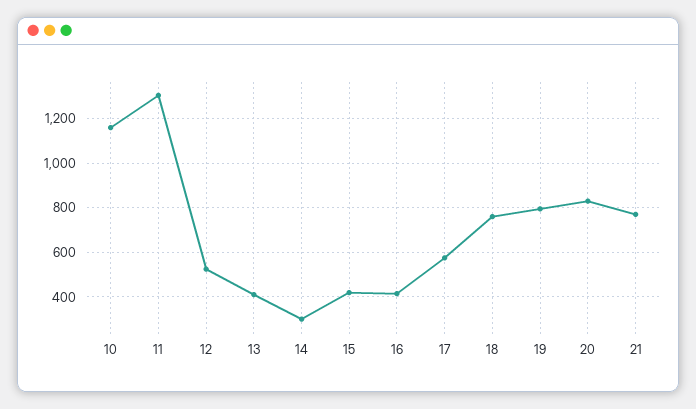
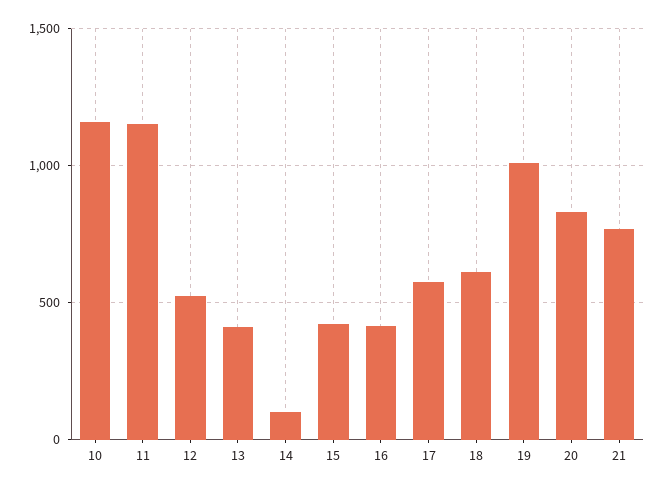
  {
    "10": 1150,
-   "11": 1300,
+   "11": 1150,
    "12": 550,
    "13": 400,
-   "14": 300,
+   "14": 100,
    "15": 400,
    "16": 400,
    "17": 600,
-   "18": 750,
+   "18": 600,
-   "19": 800,
+   "19": 1000,
    "20": 850,
    "21": 750
  }

